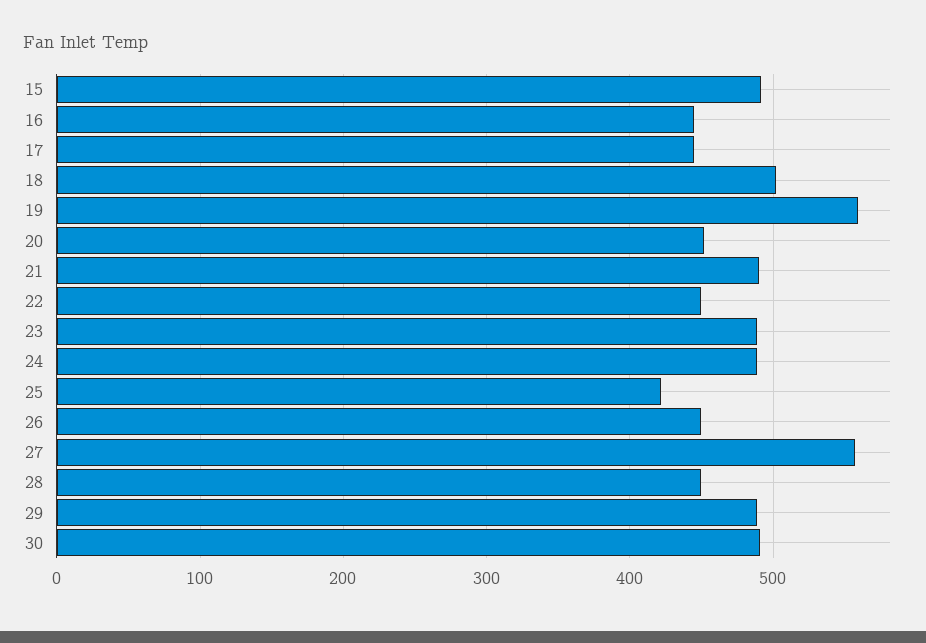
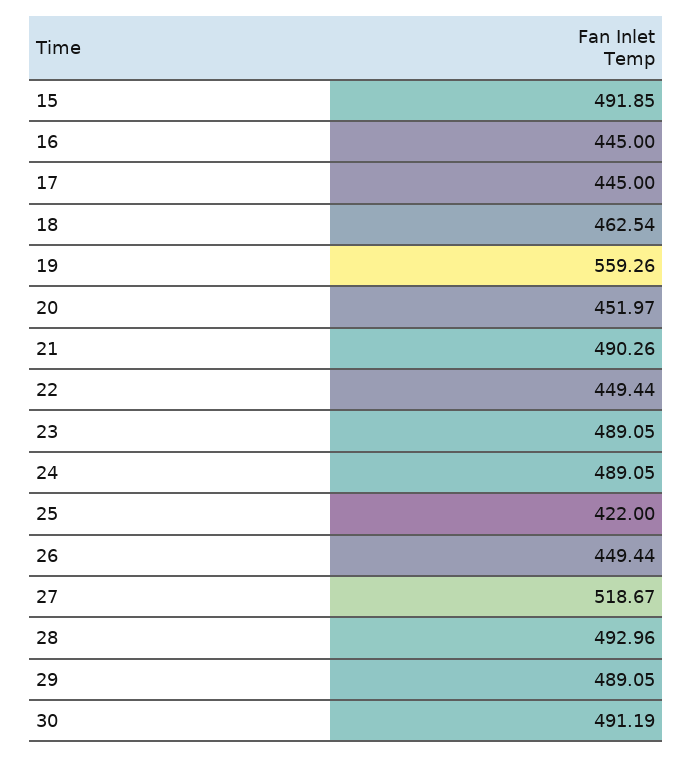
  {
    "15": 491.85,
    "16": 445,
    "17": 445,
-   "18": 500,
+   "18": 462.54,
    "19": 559.26,
    "20": 451.97,
    "21": 490.26,
    "22": 449.44,
    "23": 489.05,
    "24": 489.05,
    "25": 422,
    "26": 449.44,
-   "27": 560,
+   "27": 518.67,
-   "28": 450,
+   "28": 492.96,
    "29": 489.05,
    "30": 491.19
  }

